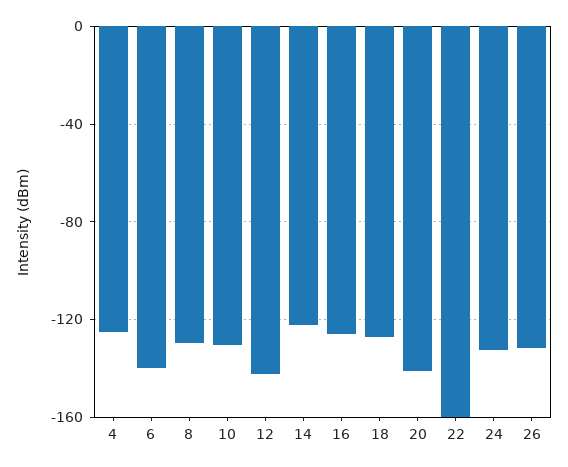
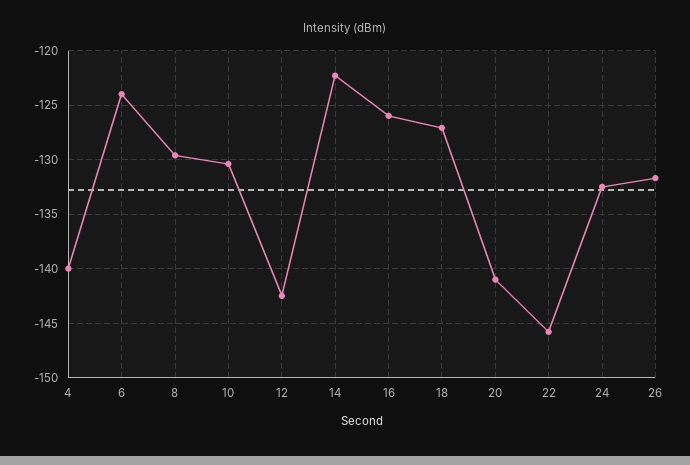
  {
-   "4": -125,
+   "4": -140,
-   "6": -140,
+   "6": -124,
    "8": -130,
    "10": -130,
    "12": -143,
    "14": -122,
    "16": -126,
    "18": -127,
    "20": -141,
-   "22": -160,
+   "22": -146,
    "24": -133,
    "26": -132
  }

